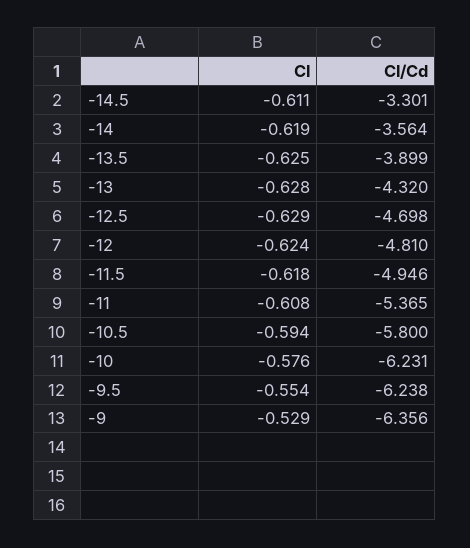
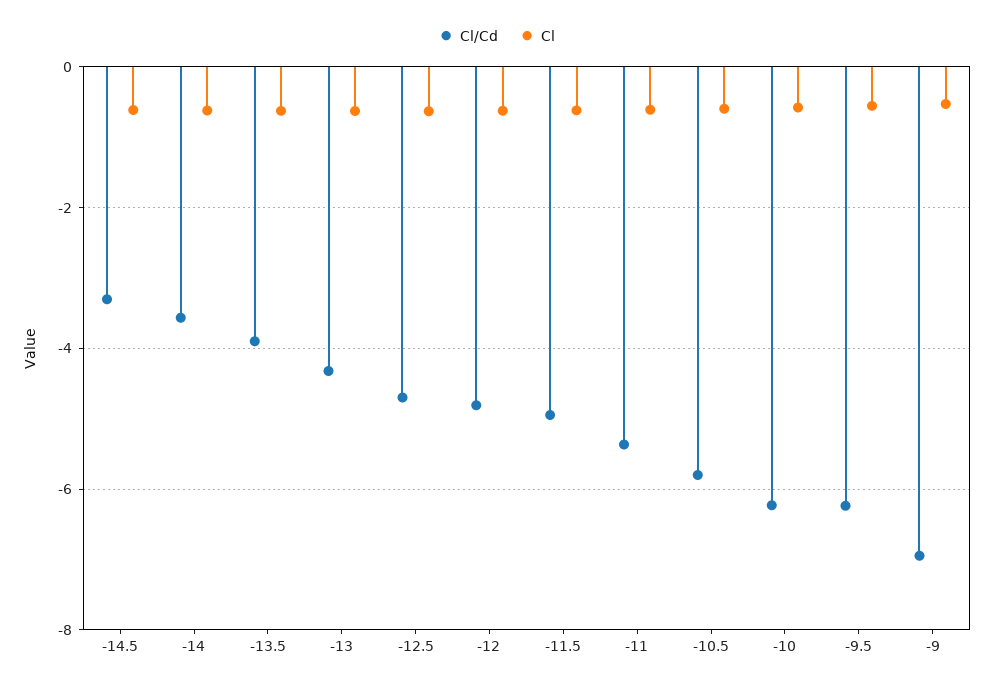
  {
    "Cl": {
      "-14.5": -0.611,
      "-14": -0.619,
      "-13.5": -0.625,
      "-13": -0.628,
      "-12.5": -0.629,
      "-12": -0.624,
      "-11.5": -0.618,
      "-11": -0.608,
      "-10.5": -0.594,
      "-10": -0.576,
      "-9.5": -0.554,
      "-9": -0.529
    },
    "Cl/Cd": {
      "-14.5": -3.301,
      "-14": -3.564,
      "-13.5": -3.899,
      "-13": -4.32,
      "-12.5": -4.698,
      "-12": -4.81,
      "-11.5": -4.946,
      "-11": -5.365,
      "-10.5": -5.8,
      "-10": -6.231,
      "-9.5": -6.238,
-     "-9": -6.356
+     "-9": -7
    }
  }

